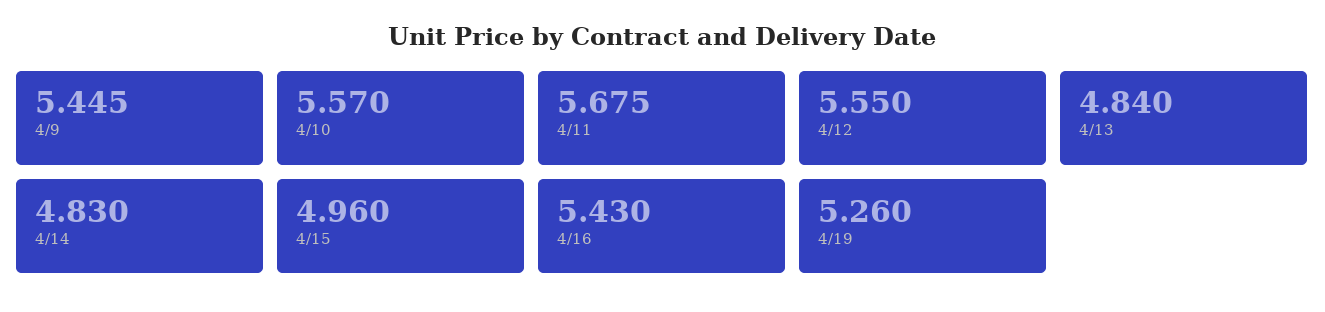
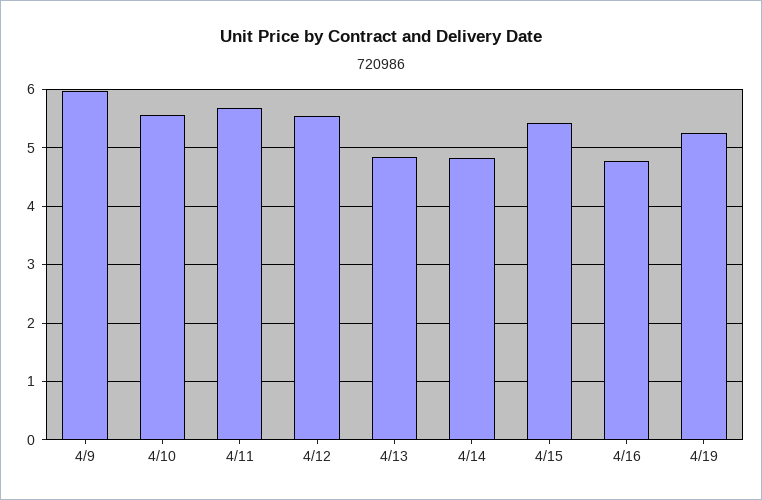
  {
-   "4/9": 5.445,
+   "4/9": 6,
    "4/10": 5.57,
    "4/11": 5.675,
    "4/12": 5.55,
    "4/13": 4.84,
    "4/14": 4.83,
-   "4/15": 4.96,
+   "4/15": 5.4,
-   "4/16": 5.43,
+   "4/16": 4.8,
    "4/19": 5.26
  }

